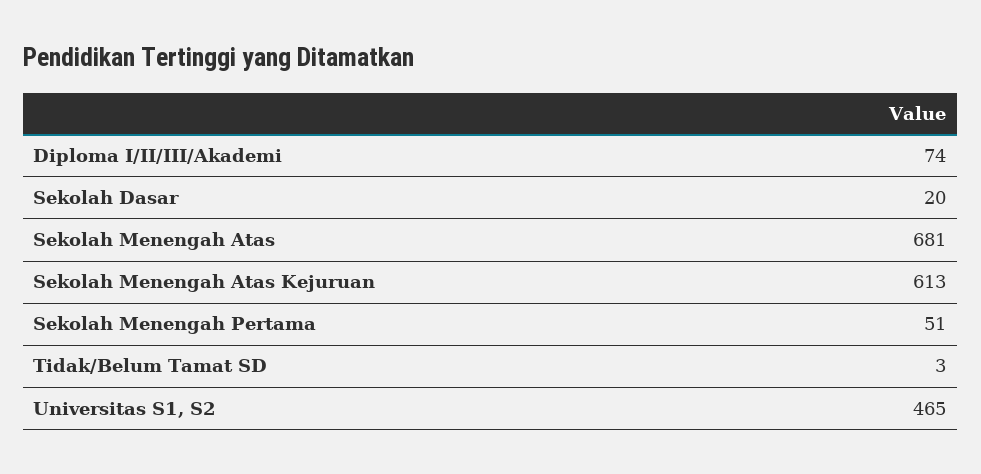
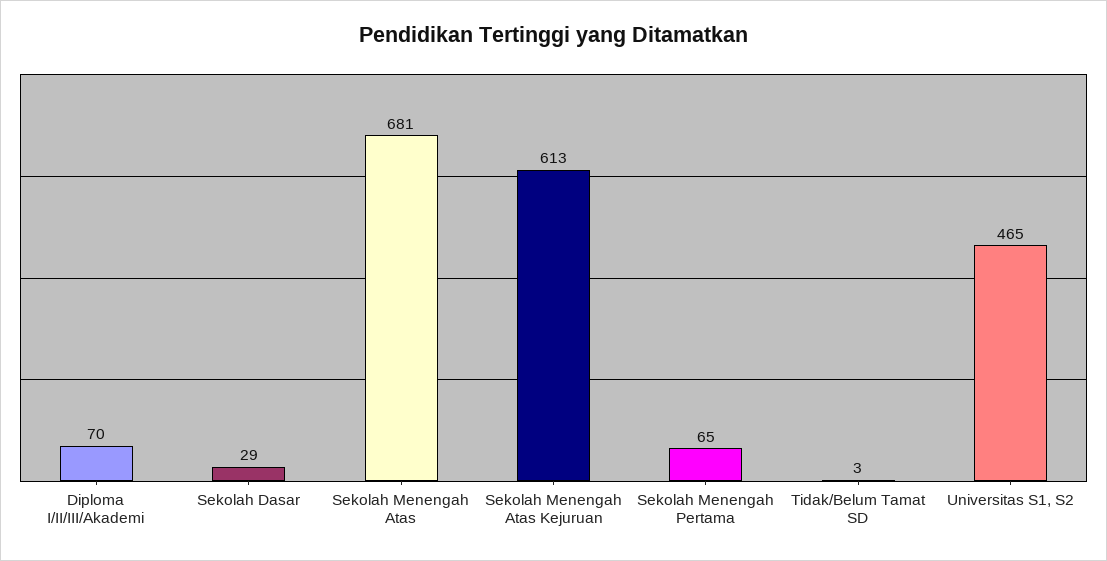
  {
-   "Diploma I/II/III/Akademi": 74,
+   "Diploma I/II/III/Akademi": 70,
-   "Sekolah Dasar": 20,
+   "Sekolah Dasar": 29,
    "Sekolah Menengah Atas": 681,
    "Sekolah Menengah Atas Kejuruan": 613,
-   "Sekolah Menengah Pertama": 51,
+   "Sekolah Menengah Pertama": 65,
    "Tidak/Belum Tamat SD": 3,
    "Universitas S1, S2": 465
  }

